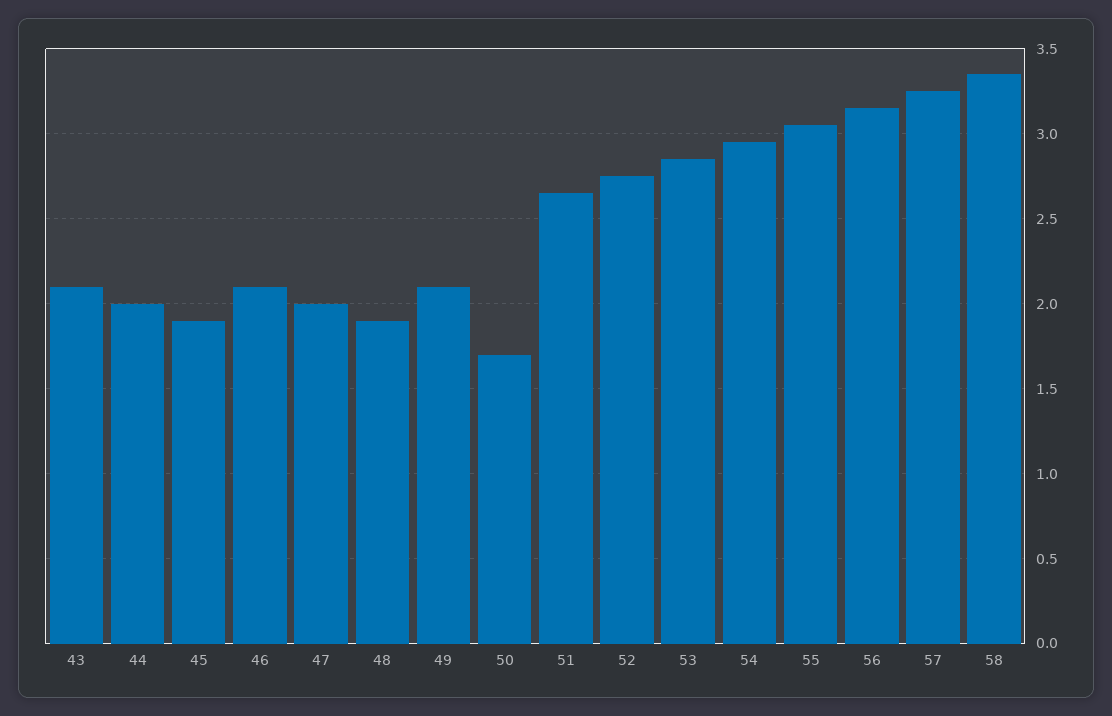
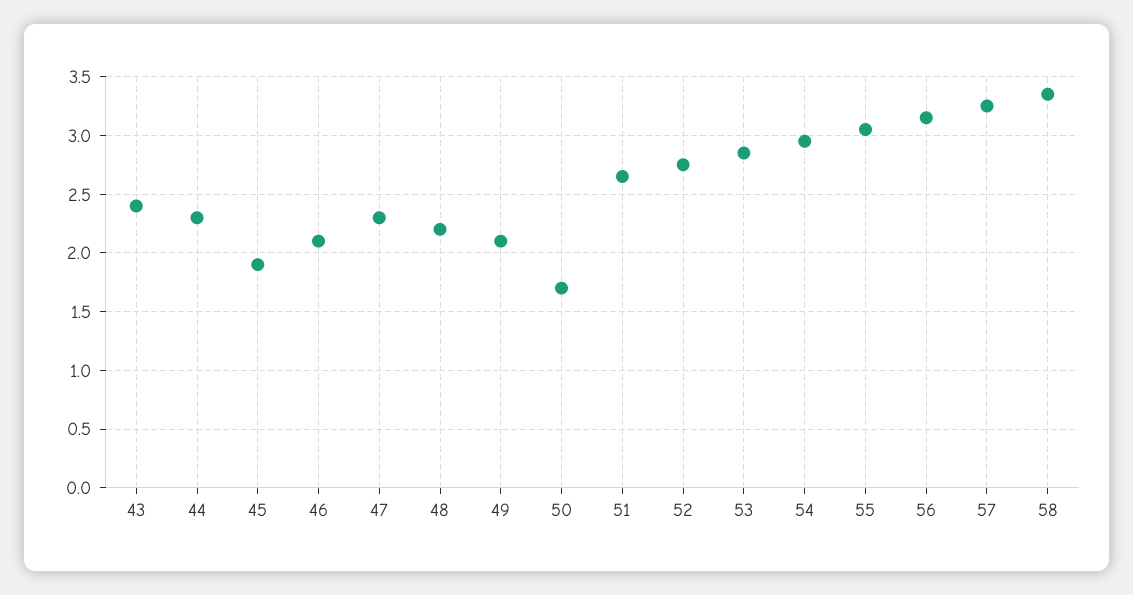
  {
-   "43": 2.1,
+   "43": 2.4,
-   "44": 2,
+   "44": 2.3,
    "45": 1.9,
    "46": 2.1,
-   "47": 2,
+   "47": 2.3,
-   "48": 1.9,
+   "48": 2.2,
    "49": 2.1,
    "50": 1.7,
    "51": 2.65,
    "52": 2.75,
    "53": 2.85,
    "54": 2.95,
    "55": 3.05,
    "56": 3.15,
    "57": 3.25,
    "58": 3.35
  }

